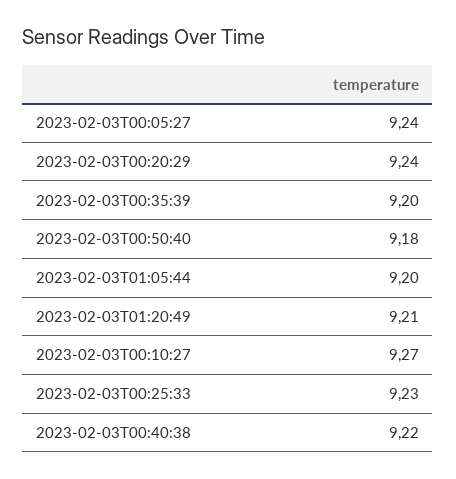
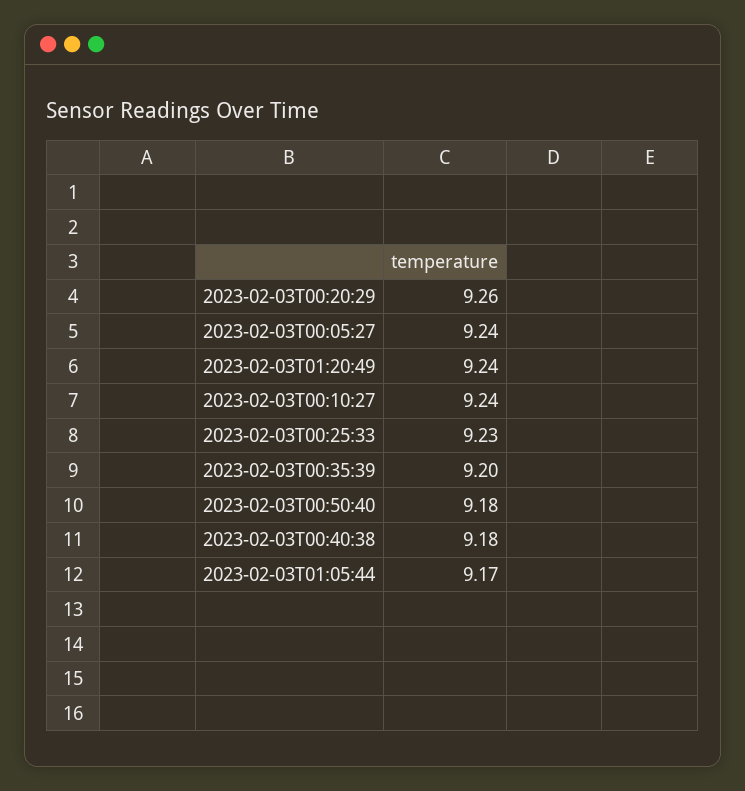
  {
    "2023-02-03T00:05:27": 9.24,
-   "2023-02-03T00:20:29": 9.24,
+   "2023-02-03T00:20:29": 9.26,
    "2023-02-03T00:35:39": 9.2,
    "2023-02-03T00:50:40": 9.18,
-   "2023-02-03T01:05:44": 9.2,
+   "2023-02-03T01:05:44": 9.17,
-   "2023-02-03T01:20:49": 9.21,
+   "2023-02-03T01:20:49": 9.24,
-   "2023-02-03T00:10:27": 9.27,
+   "2023-02-03T00:10:27": 9.24,
    "2023-02-03T00:25:33": 9.23,
-   "2023-02-03T00:40:38": 9.22
+   "2023-02-03T00:40:38": 9.18
  }

